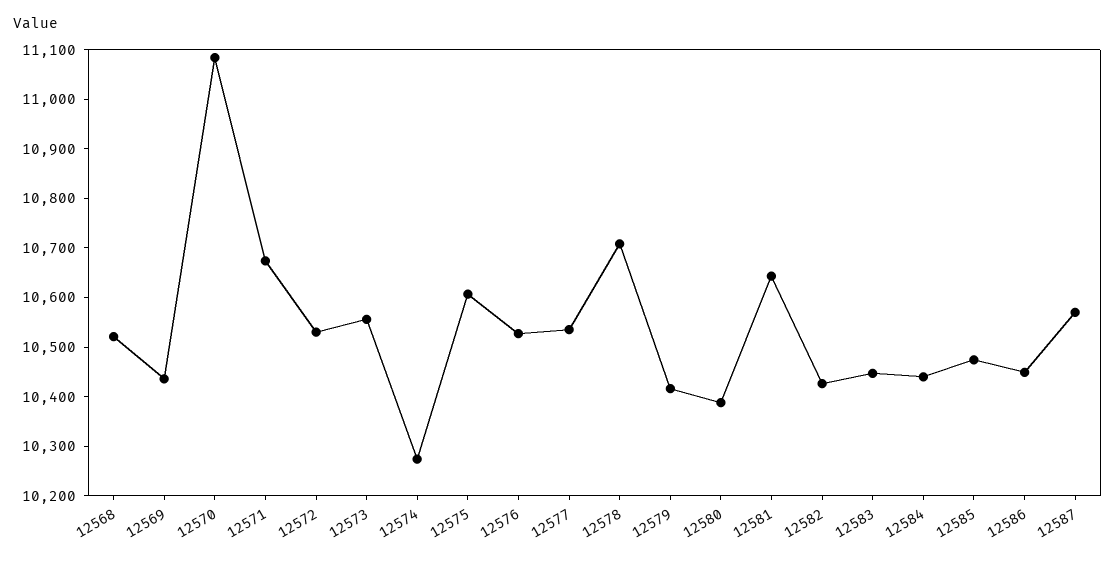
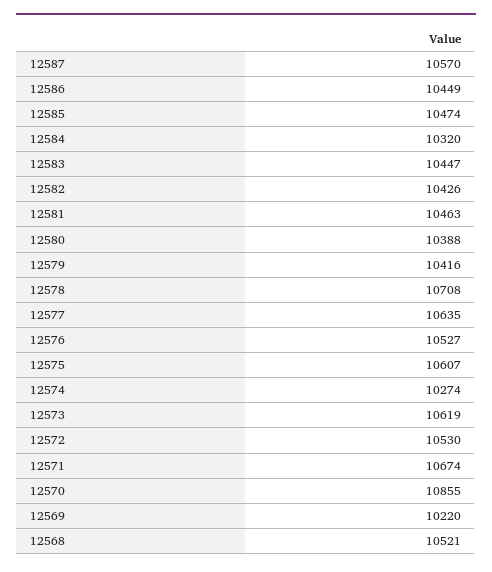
  {
    "12568": 10521,
-   "12569": 10440,
+   "12569": 10220,
-   "12570": 11080,
+   "12570": 10855,
    "12571": 10674,
    "12572": 10530,
-   "12573": 10560,
+   "12573": 10619,
    "12574": 10274,
    "12575": 10607,
    "12576": 10527,
-   "12577": 10540,
+   "12577": 10635,
    "12578": 10708,
    "12579": 10416,
    "12580": 10388,
-   "12581": 10640,
+   "12581": 10463,
    "12582": 10426,
    "12583": 10447,
-   "12584": 10440,
+   "12584": 10320,
    "12585": 10474,
    "12586": 10449,
    "12587": 10570
  }

